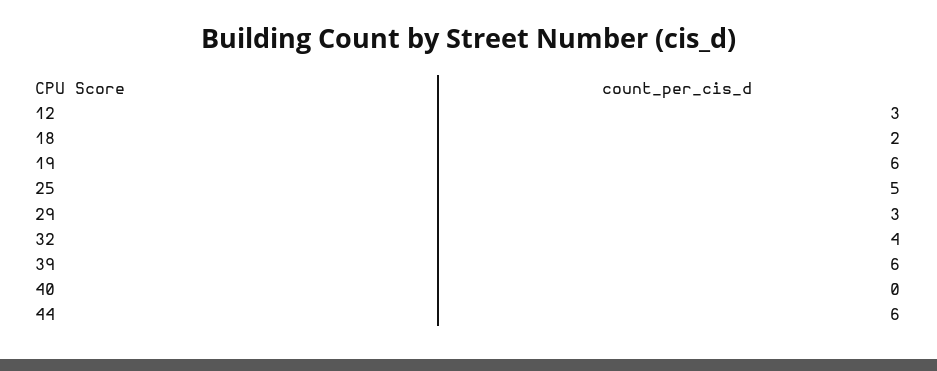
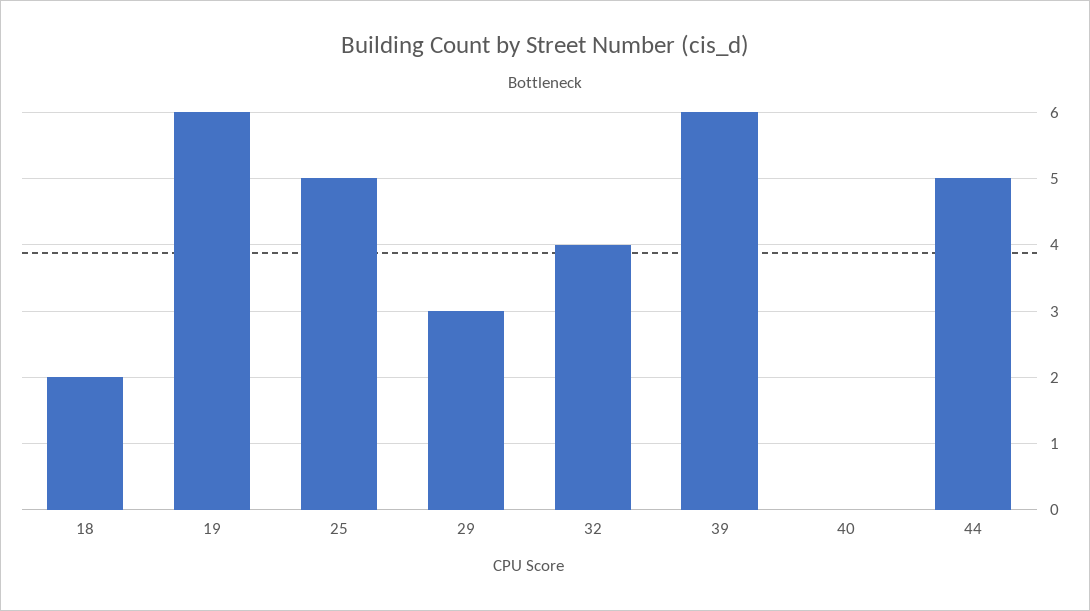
  {
-   "12": 3,
    "18": 2,
    "19": 6,
    "25": 5,
    "29": 3,
    "32": 4,
    "39": 6,
    "40": 0,
-   "44": 6
+   "44": 5
  }

